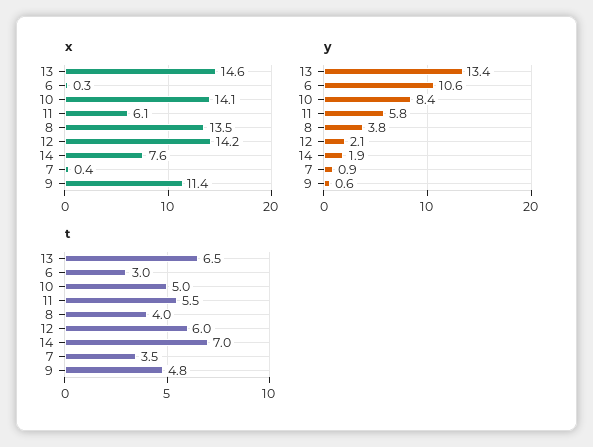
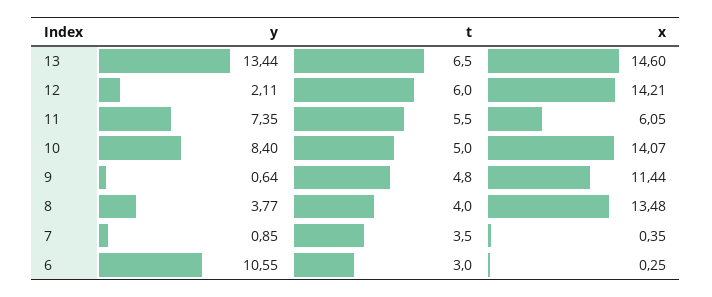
  {
    "x": {
      "13": 14.6,
      "6": 0.25,
      "10": 14.07,
      "11": 6.05,
      "8": 13.48,
      "12": 14.21,
-     "14": 7.6,
      "7": 0.35,
      "9": 11.44
    },
    "y": {
      "13": 13.44,
      "6": 10.55,
      "10": 8.4,
-     "11": 5.8,
+     "11": 7.35,
      "8": 3.77,
      "12": 2.11,
-     "14": 1.9,
      "7": 0.85,
      "9": 0.64
    },
    "t": {
      "13": 6.5,
      "6": 3,
      "10": 5,
      "11": 5.5,
      "8": 4,
      "12": 6,
-     "14": 7,
      "7": 3.5,
      "9": 4.8
    }
  }

